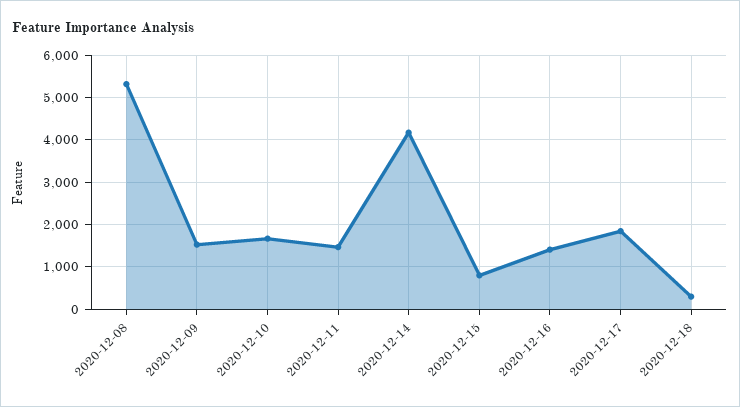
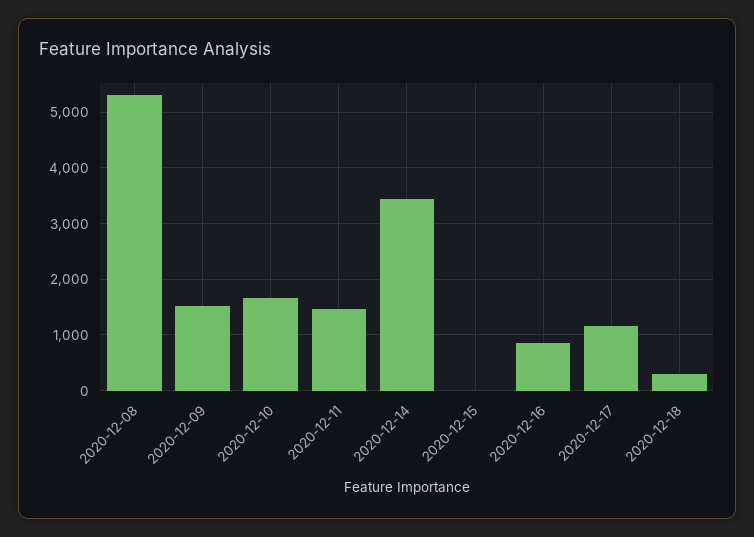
  {
    "2020-12-08": 5400,
    "2020-12-09": 1600,
    "2020-12-10": 1600,
    "2020-12-11": 1400,
-   "2020-12-14": 4200,
+   "2020-12-14": 3400,
-   "2020-12-15": 800,
+   "2020-12-15": 0,
-   "2020-12-16": 1400,
+   "2020-12-16": 800,
-   "2020-12-17": 1800,
+   "2020-12-17": 1200,
    "2020-12-18": 200
  }

